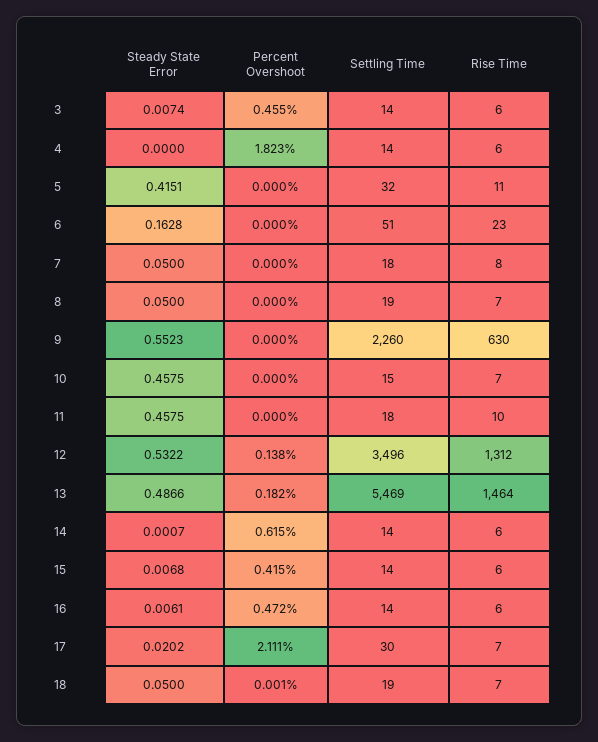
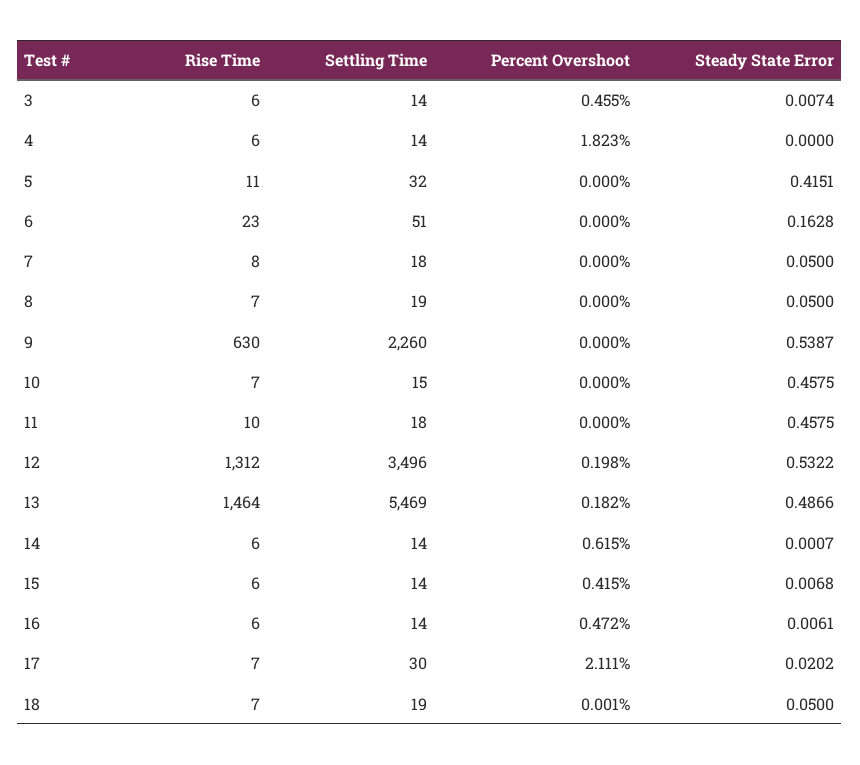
  {
    "Steady State Error": {
      "3": 0.0074,
      "4": 0,
      "5": 0.4151,
      "6": 0.1628,
      "7": 0.05,
      "8": 0.05,
-     "9": 0.5523,
+     "9": 0.5387,
      "10": 0.4575,
      "11": 0.4575,
      "12": 0.5322,
      "13": 0.4866,
      "14": 0.0007,
      "15": 0.0068,
      "16": 0.0061,
      "17": 0.0202,
      "18": 0.05
    },
    "Percent Overshoot": {
      "3": 0.455,
      "4": 1.823,
      "5": 0,
      "6": 0,
      "7": 0,
      "8": 0,
      "9": 0,
      "10": 0,
      "11": 0,
-     "12": 0.138,
+     "12": 0.198,
      "13": 0.182,
      "14": 0.615,
      "15": 0.415,
      "16": 0.472,
      "17": 2.111,
      "18": 0.001
    },
    "Settling Time": {
      "3": 14,
      "4": 14,
      "5": 32,
      "6": 51,
      "7": 18,
      "8": 19,
      "9": 2260,
      "10": 15,
      "11": 18,
      "12": 3496,
      "13": 5469,
      "14": 14,
      "15": 14,
      "16": 14,
      "17": 30,
      "18": 19
    },
    "Rise Time": {
      "3": 6,
      "4": 6,
      "5": 11,
      "6": 23,
      "7": 8,
      "8": 7,
      "9": 630,
      "10": 7,
      "11": 10,
      "12": 1312,
      "13": 1464,
      "14": 6,
      "15": 6,
      "16": 6,
      "17": 7,
      "18": 7
    }
  }

